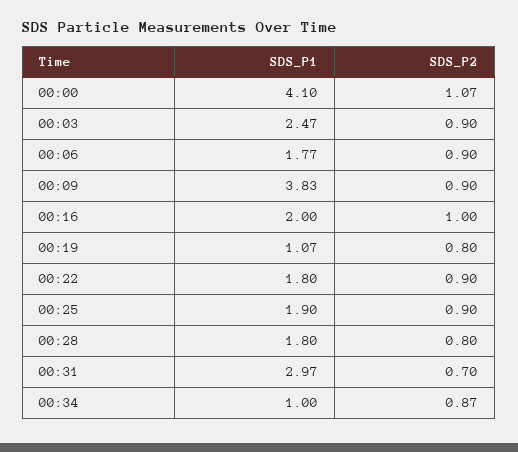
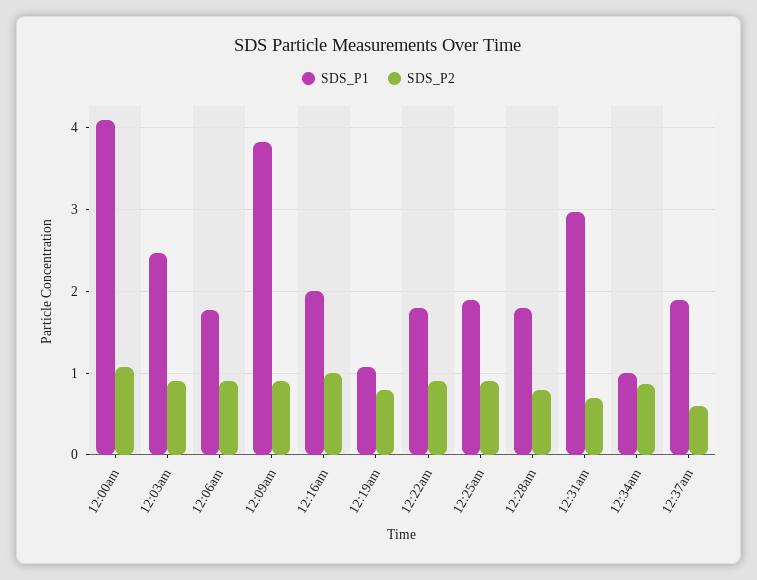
  {
    "SDS_P1": {
      "00:00": 4.1,
      "00:03": 2.47,
      "00:06": 1.77,
      "00:09": 3.83,
      "00:16": 2,
      "00:19": 1.07,
      "00:22": 1.8,
      "00:25": 1.9,
      "00:28": 1.8,
      "00:31": 2.97,
-     "00:34": 1
+     "00:34": 1,
+     "12:37am": 1.9
    },
    "SDS_P2": {
      "00:00": 1.07,
      "00:03": 0.9,
      "00:06": 0.9,
      "00:09": 0.9,
      "00:16": 1,
      "00:19": 0.8,
      "00:22": 0.9,
      "00:25": 0.9,
      "00:28": 0.8,
      "00:31": 0.7,
-     "00:34": 0.87
+     "00:34": 0.87,
+     "12:37am": 0.6
    }
  }

